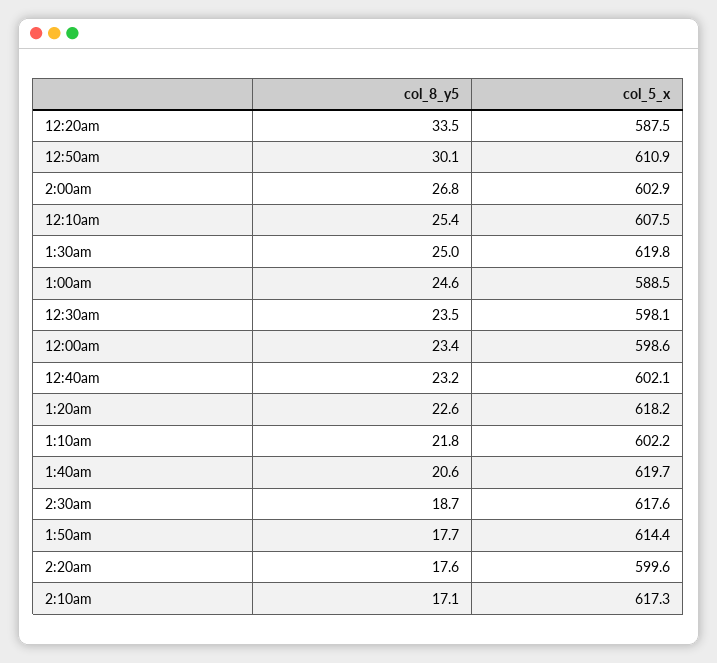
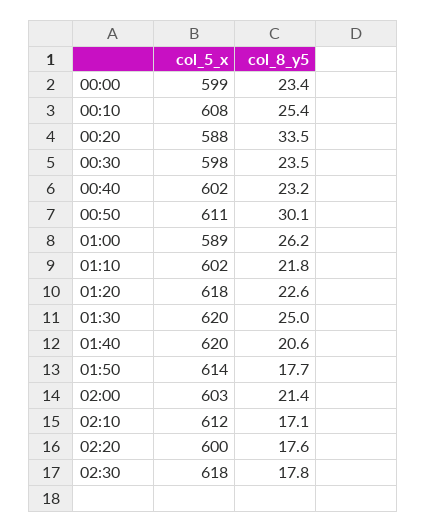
  {
    "col_8_y5": {
      "12:20am": 33.5,
      "12:50am": 30.1,
-     "2:00am": 26.8,
+     "2:00am": 21.4,
      "12:10am": 25.4,
      "1:30am": 25,
-     "1:00am": 24.6,
+     "1:00am": 26.2,
      "12:30am": 23.5,
      "12:00am": 23.4,
      "12:40am": 23.2,
      "1:20am": 22.6,
      "1:10am": 21.8,
      "1:40am": 20.6,
-     "2:30am": 18.7,
+     "2:30am": 17.8,
      "1:50am": 17.7,
      "2:20am": 17.6,
      "2:10am": 17.1
    },
    "col_5_x": {
      "12:20am": 587.5,
      "12:50am": 610.9,
      "2:00am": 602.9,
      "12:10am": 607.5,
      "1:30am": 619.8,
      "1:00am": 588.5,
      "12:30am": 598.1,
      "12:00am": 598.6,
      "12:40am": 602.1,
      "1:20am": 618.2,
      "1:10am": 602.2,
      "1:40am": 619.7,
      "2:30am": 617.6,
      "1:50am": 614.4,
      "2:20am": 599.6,
-     "2:10am": 617.3
+     "2:10am": 612
    }
  }

